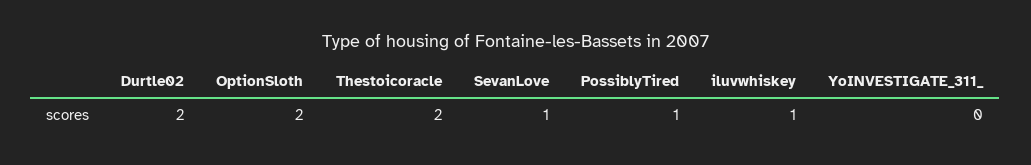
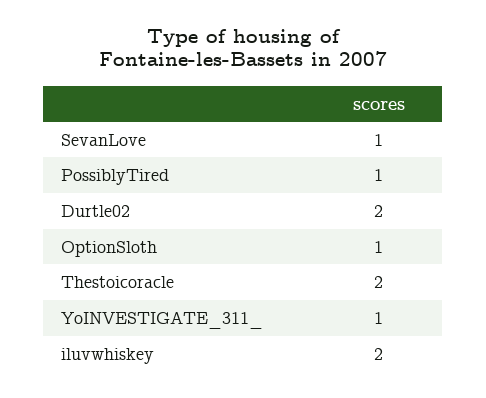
  {
    "Durtle02": 2,
-   "OptionSloth": 2,
+   "OptionSloth": 1,
    "Thestoicoracle": 2,
    "SevanLove": 1,
    "PossiblyTired": 1,
-   "iluvwhiskey": 1,
+   "iluvwhiskey": 2,
-   "YoINVESTIGATE_311_": 0
+   "YoINVESTIGATE_311_": 1
  }

